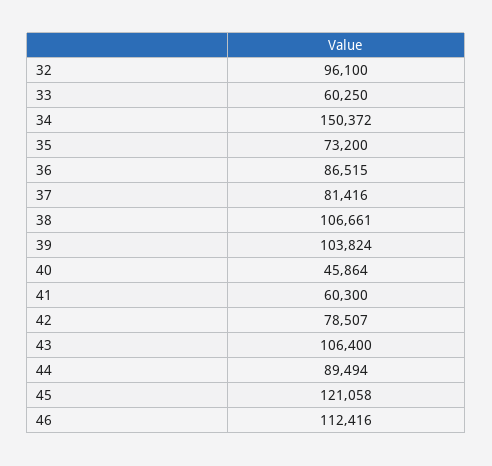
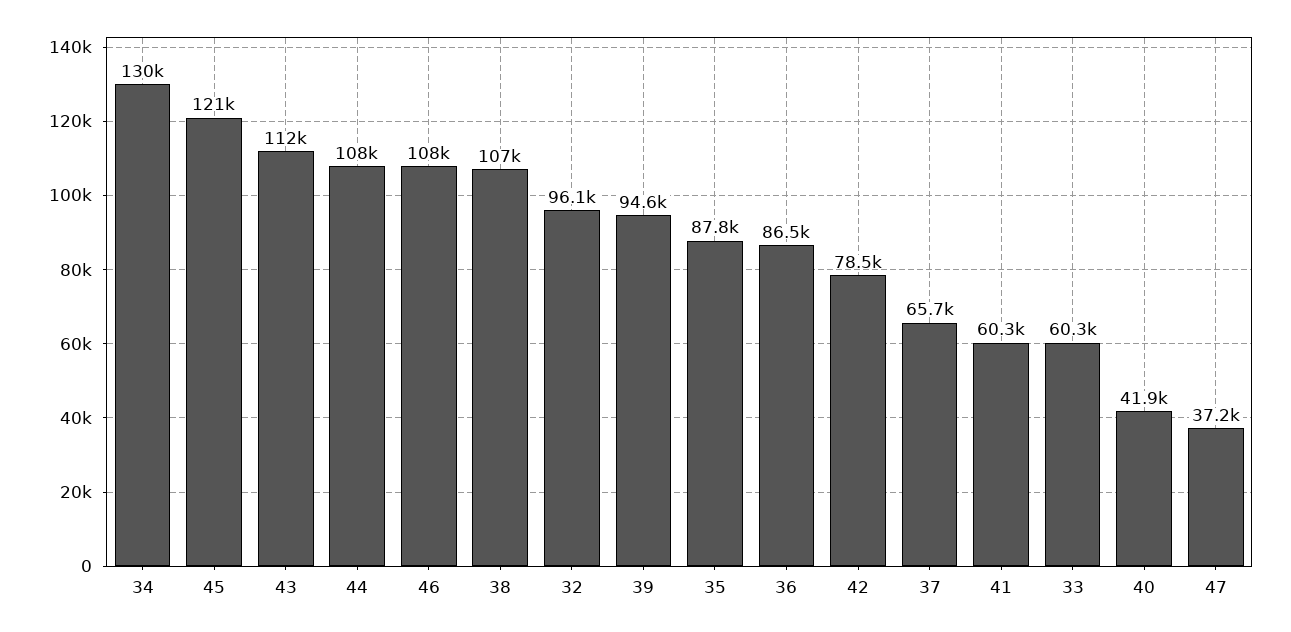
  {
    "32": 96100,
    "33": 60250,
-   "34": 150372,
+   "34": 130000,
-   "35": 73200,
+   "35": 87800,
    "36": 86515,
-   "37": 81416,
+   "37": 65700,
    "38": 106661,
-   "39": 103824,
+   "39": 94600,
-   "40": 45864,
+   "40": 41900,
    "41": 60300,
    "42": 78507,
-   "43": 106400,
+   "43": 112000,
-   "44": 89494,
+   "44": 108000,
    "45": 121058,
-   "46": 112416
+   "46": 108000,
+   "47": 37200
  }

